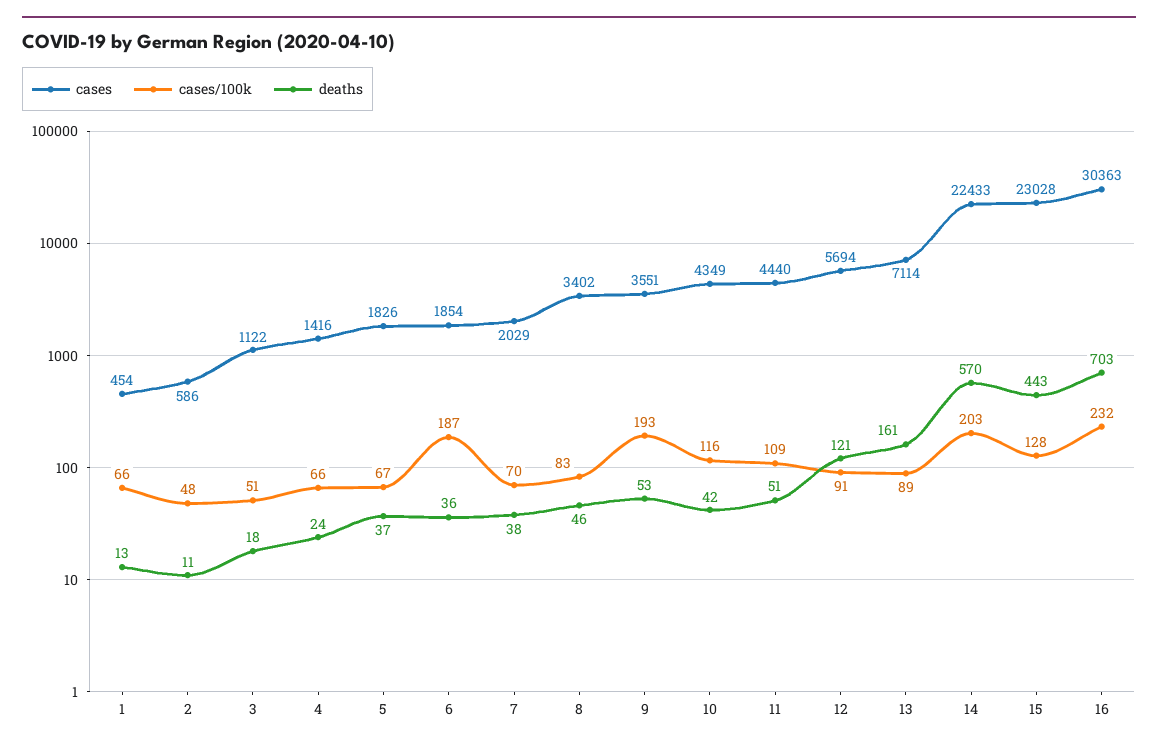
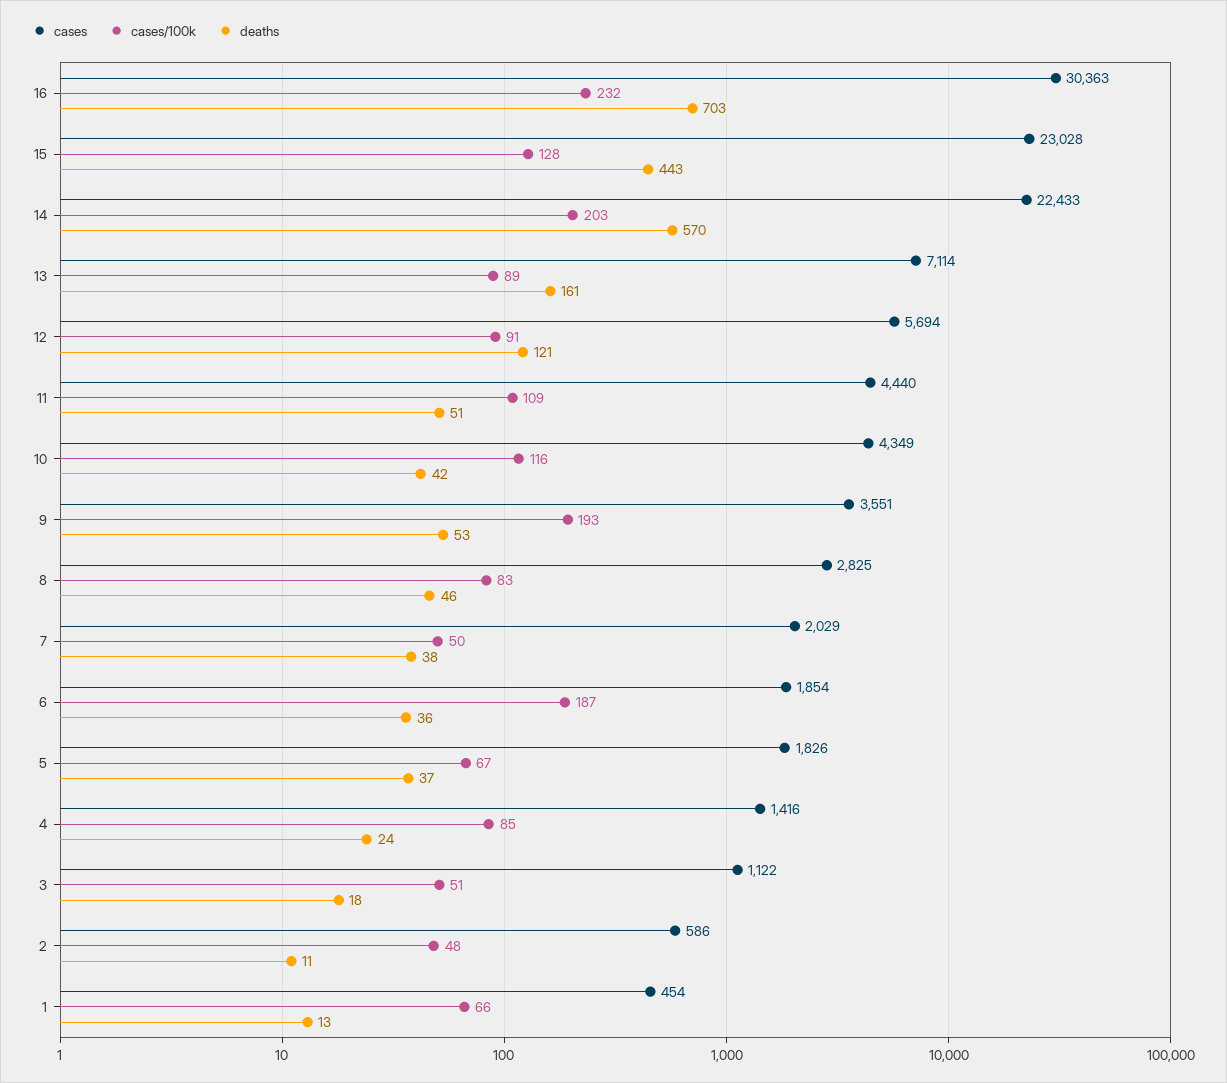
  {
    "cases": {
      "1": 454,
      "2": 586,
      "3": 1122,
      "4": 1416,
      "5": 1826,
      "6": 1854,
      "7": 2029,
-     "8": 3402,
+     "8": 2825,
      "9": 3551,
      "10": 4349,
      "11": 4440,
      "12": 5694,
      "13": 7114,
      "14": 22433,
      "15": 23028,
      "16": 30363
    },
    "cases/100k": {
      "1": 66,
      "2": 48,
      "3": 51,
-     "4": 66,
+     "4": 85,
      "5": 67,
      "6": 187,
-     "7": 70,
+     "7": 50,
      "8": 83,
      "9": 193,
      "10": 116,
      "11": 109,
      "12": 91,
      "13": 89,
      "14": 203,
      "15": 128,
      "16": 232
    },
    "deaths": {
      "1": 13,
      "2": 11,
      "3": 18,
      "4": 24,
      "5": 37,
      "6": 36,
      "7": 38,
      "8": 46,
      "9": 53,
      "10": 42,
      "11": 51,
      "12": 121,
      "13": 161,
      "14": 570,
      "15": 443,
      "16": 703
    }
  }

